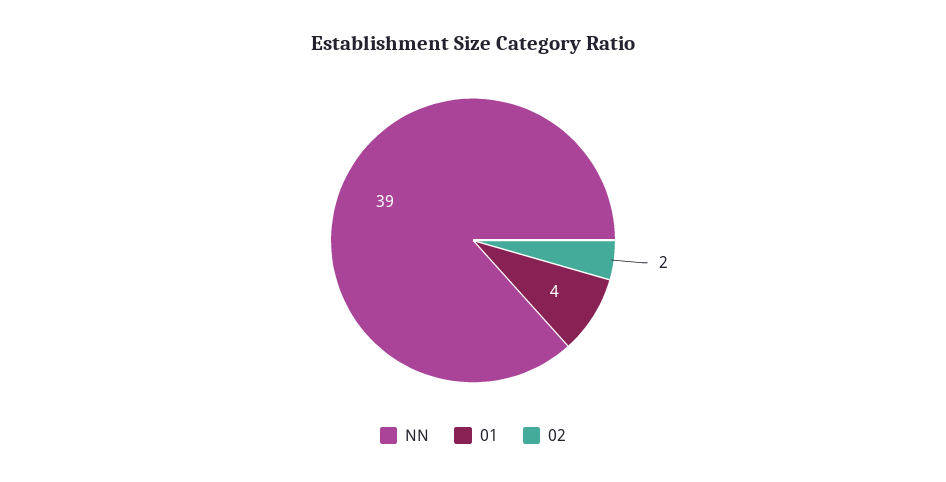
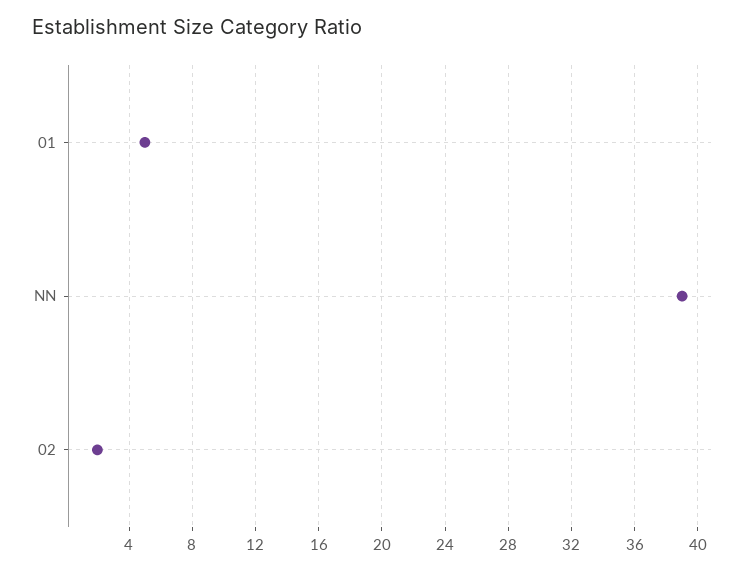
  {
    "NN": 39,
-   "01": 4,
+   "01": 5,
    "02": 2
  }

